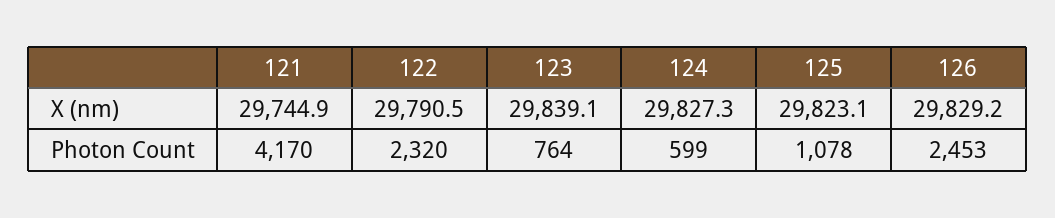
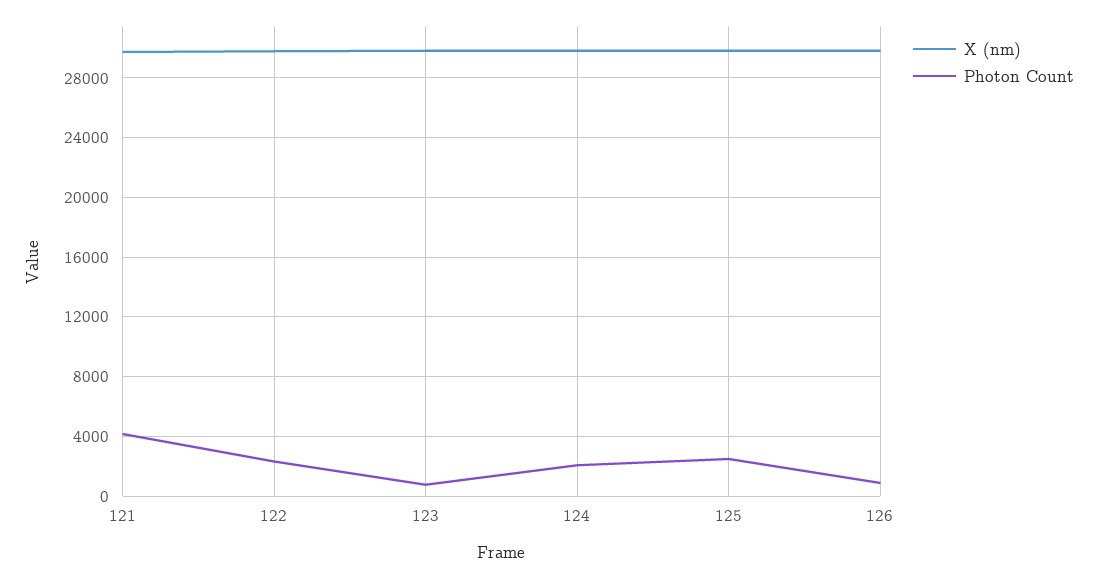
  {
    "X (nm)": {
      "121": 29744.9,
      "122": 29790.5,
      "123": 29839.1,
      "124": 29827.3,
      "125": 29823.1,
      "126": 29829.2
    },
    "Photon Count": {
      "121": 4170,
      "122": 2320,
      "123": 764,
-     "124": 599,
+     "124": 2000,
-     "125": 1078,
+     "125": 2500,
-     "126": 2453
+     "126": 1000
    }
  }

